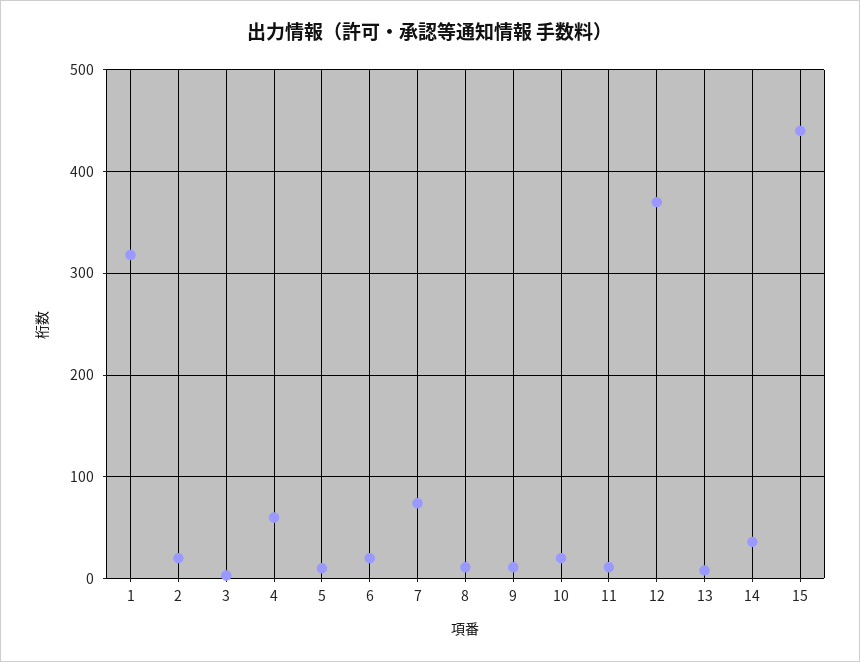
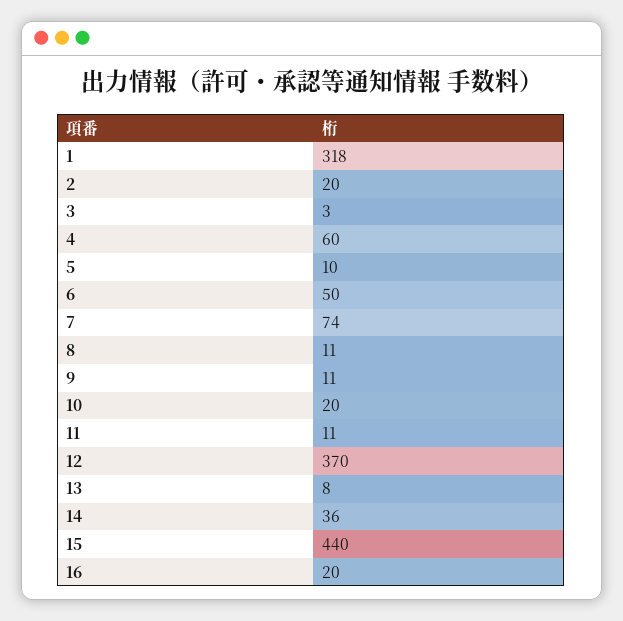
  {
    "1": 318,
    "2": 20,
    "3": 3,
    "4": 60,
    "5": 10,
-   "6": 20,
+   "6": 50,
    "7": 74,
    "8": 11,
    "9": 11,
    "10": 20,
    "11": 11,
    "12": 370,
    "13": 8,
    "14": 36,
-   "15": 440
+   "15": 440,
+   "16": 20
  }

